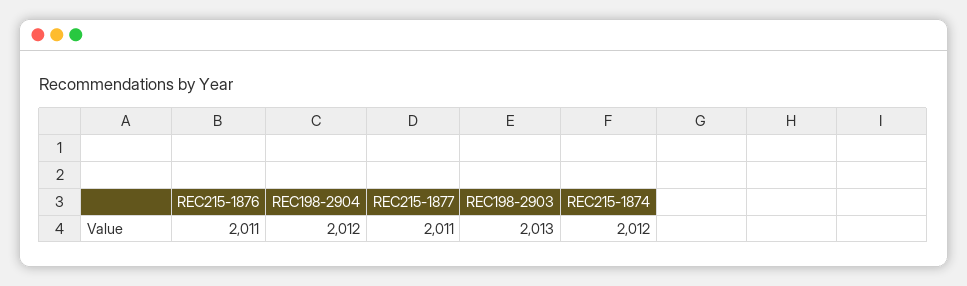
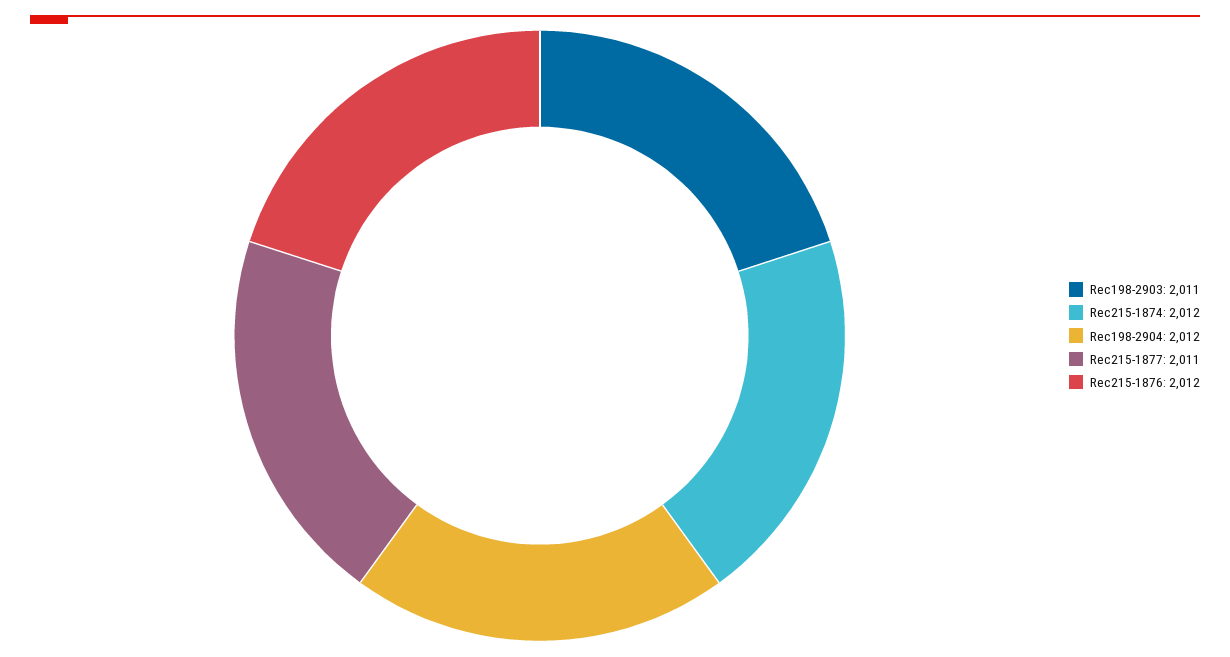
  {
-   "REC215-1876": 2011,
+   "REC215-1876": 2012,
    "REC198-2904": 2012,
    "REC215-1877": 2011,
-   "REC198-2903": 2013,
+   "REC198-2903": 2011,
    "REC215-1874": 2012
  }

